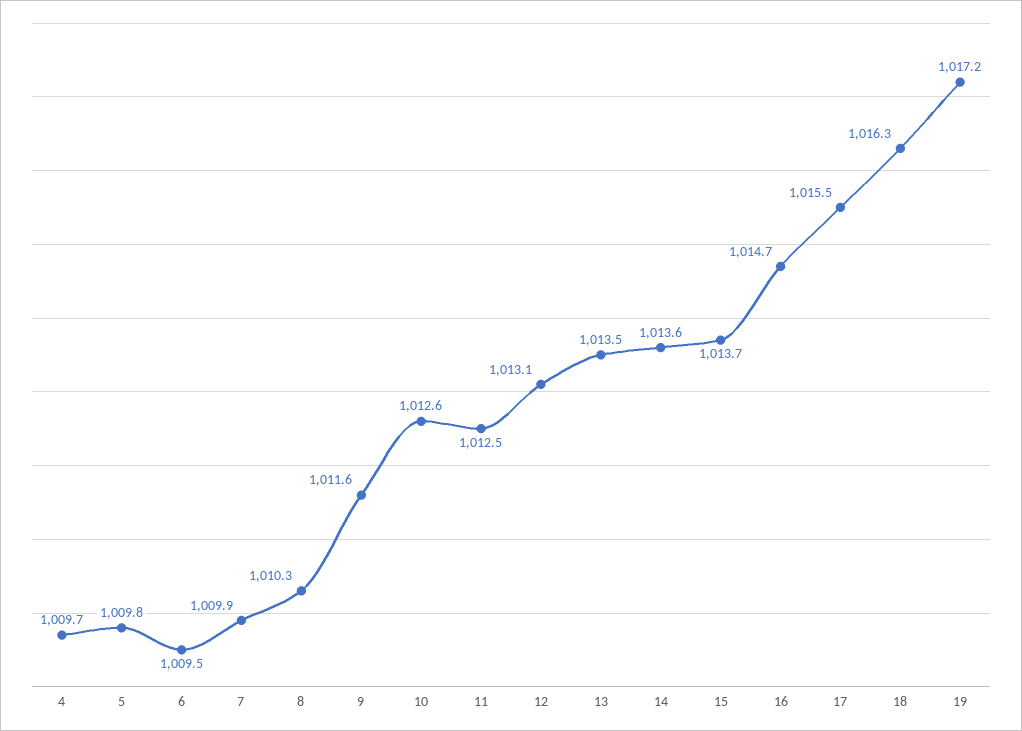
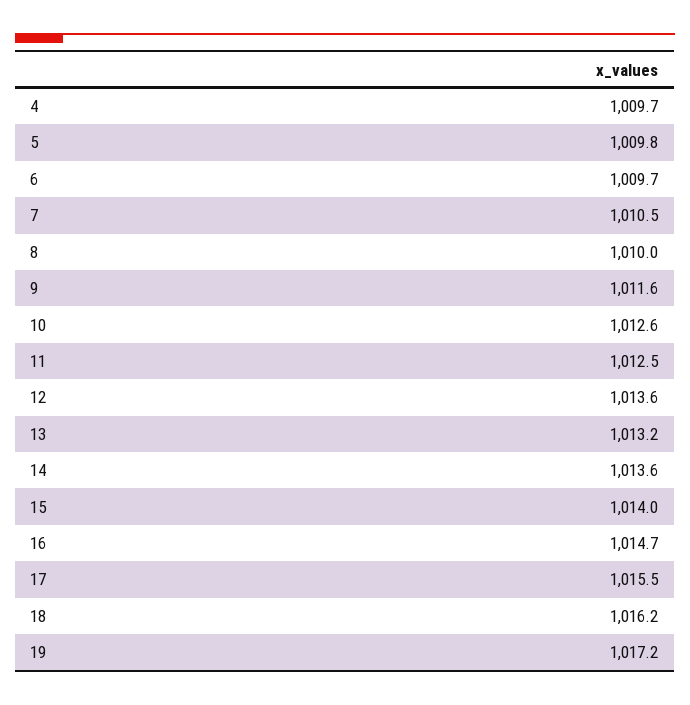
  {
    "4": 1009.7,
    "5": 1009.8,
-   "6": 1009.5,
+   "6": 1009.7,
-   "7": 1009.9,
+   "7": 1010.5,
-   "8": 1010.3,
+   "8": 1010,
    "9": 1011.6,
    "10": 1012.6,
    "11": 1012.5,
-   "12": 1013.1,
+   "12": 1013.6,
-   "13": 1013.5,
+   "13": 1013.2,
    "14": 1013.6,
-   "15": 1013.7,
+   "15": 1014,
    "16": 1014.7,
    "17": 1015.5,
-   "18": 1016.3,
+   "18": 1016.2,
    "19": 1017.2
  }

